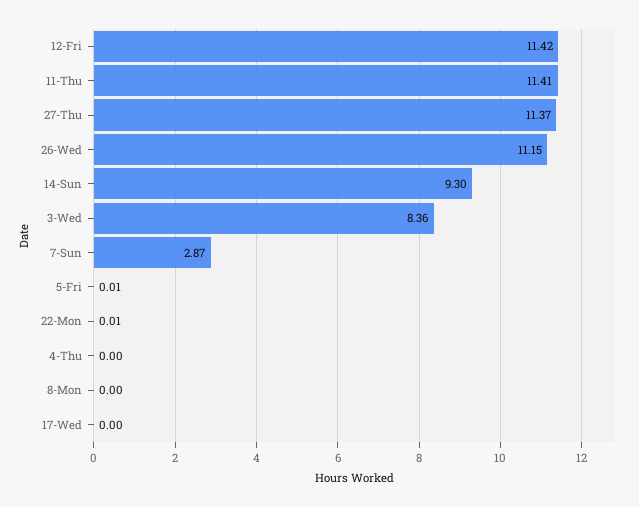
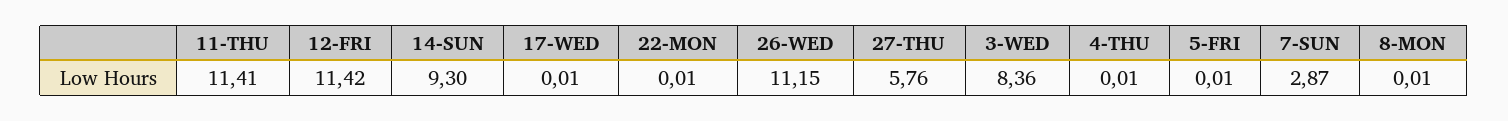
  {
    "12-Fri": 11.42,
    "11-Thu": 11.41,
-   "27-Thu": 11.37,
+   "27-Thu": 5.76,
    "26-Wed": 11.15,
    "14-Sun": 9.3,
    "3-Wed": 8.36,
    "7-Sun": 2.87,
    "5-Fri": 0.01,
    "22-Mon": 0.01,
-   "4-Thu": 0,
+   "4-Thu": 0.01,
-   "8-Mon": 0,
+   "8-Mon": 0.01,
-   "17-Wed": 0
+   "17-Wed": 0.01
  }

